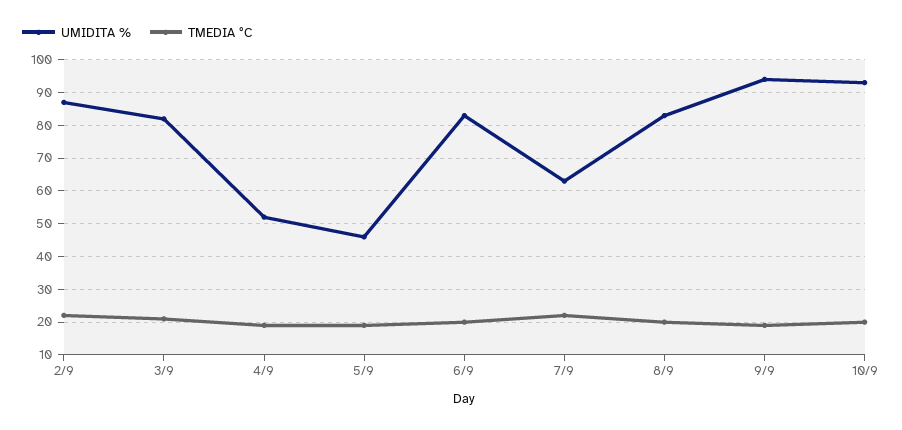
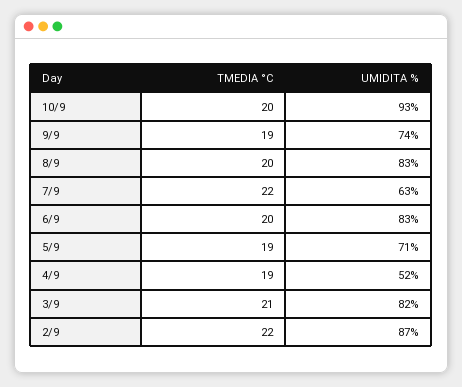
  {
    "UMIDITA %": {
      "2/9": 87,
      "3/9": 82,
      "4/9": 52,
-     "5/9": 45,
+     "5/9": 71,
      "6/9": 83,
      "7/9": 63,
      "8/9": 83,
-     "9/9": 95,
+     "9/9": 74,
      "10/9": 93
    },
    "TMEDIA °C": {
      "2/9": 22,
      "3/9": 21,
      "4/9": 19,
      "5/9": 19,
      "6/9": 20,
      "7/9": 22,
      "8/9": 20,
      "9/9": 19,
      "10/9": 20
    }
  }

